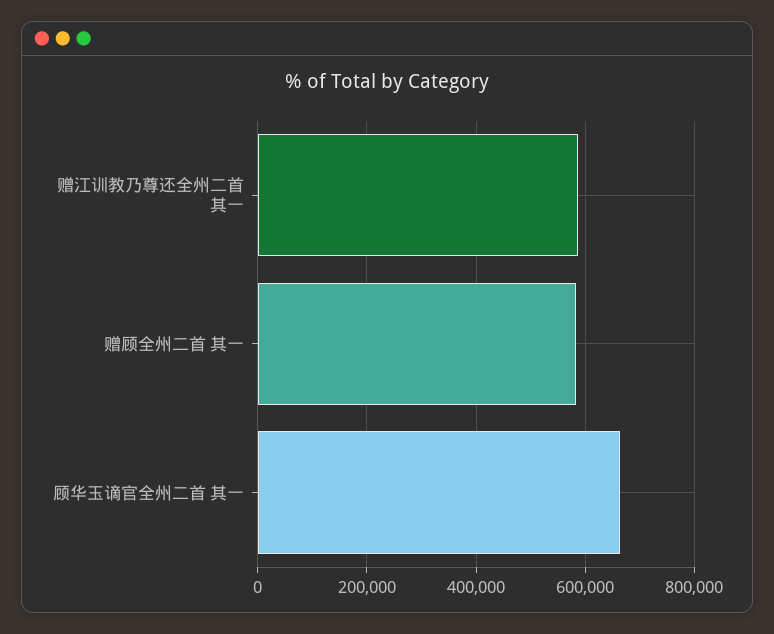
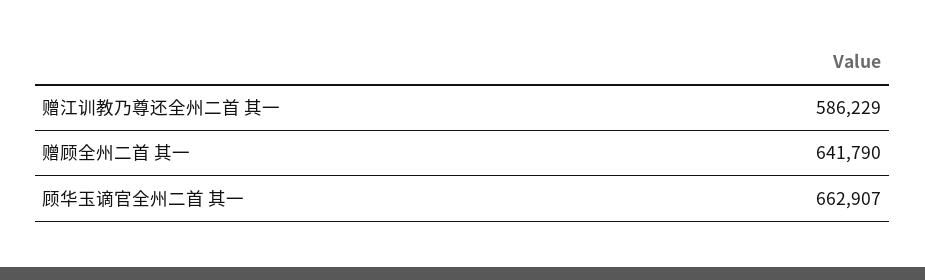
  {
    "赠江训教乃尊还全州二首 其一": 586229,
-   "赠顾全州二首 其一": 580000,
+   "赠顾全州二首 其一": 641790,
    "顾华玉谪官全州二首 其一": 662907
  }

